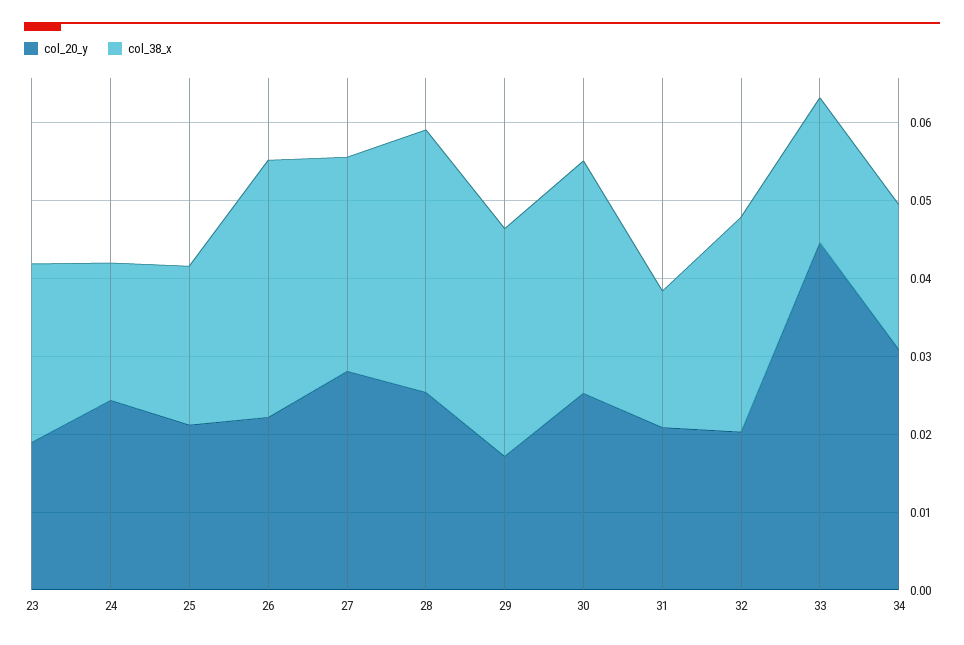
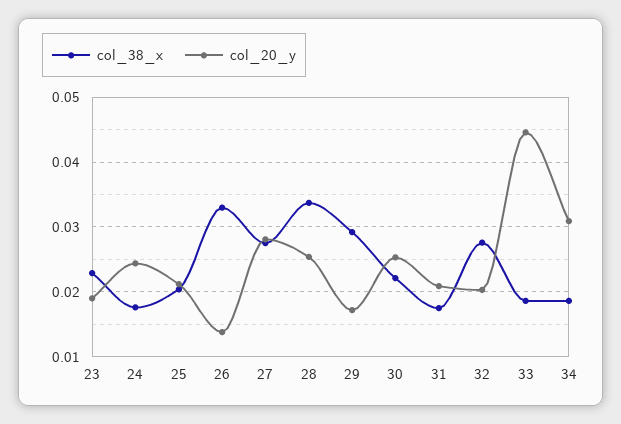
  {
    "col_20_y": {
      "23": 0.019,
      "24": 0.024,
      "25": 0.021,
-     "26": 0.022,
+     "26": 0.014,
      "27": 0.028,
      "28": 0.025,
      "29": 0.017,
      "30": 0.025,
      "31": 0.021,
      "32": 0.02,
      "33": 0.045,
      "34": 0.031
    },
    "col_38_x": {
      "23": 0.023,
      "24": 0.018,
      "25": 0.02,
      "26": 0.033,
      "27": 0.028,
      "28": 0.034,
      "29": 0.029,
-     "30": 0.03,
+     "30": 0.022,
      "31": 0.018,
      "32": 0.028,
      "33": 0.019,
      "34": 0.019
    }
  }

